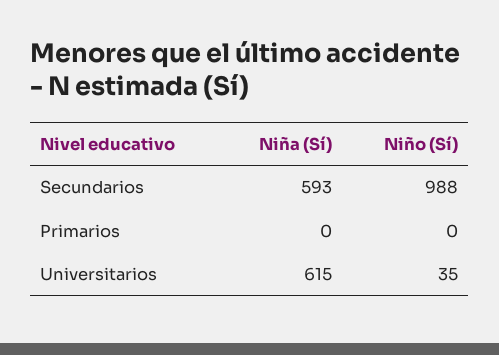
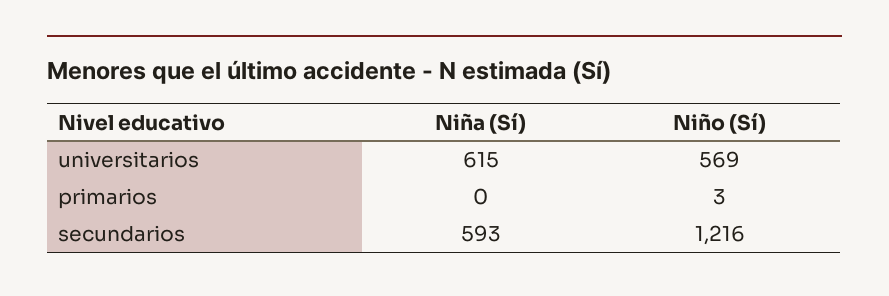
  {
    "Niña (Sí)": {
      "Secundarios": 593,
      "Primarios": 0,
      "Universitarios": 615
    },
    "Niño (Sí)": {
-     "Secundarios": 988,
+     "Secundarios": 1216,
-     "Primarios": 0,
+     "Primarios": 3,
-     "Universitarios": 35
+     "Universitarios": 569
    }
  }

